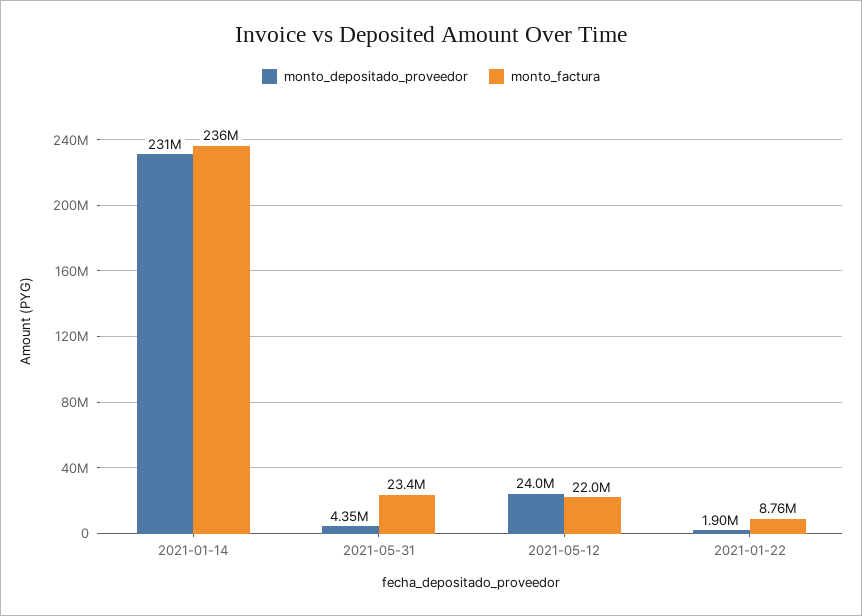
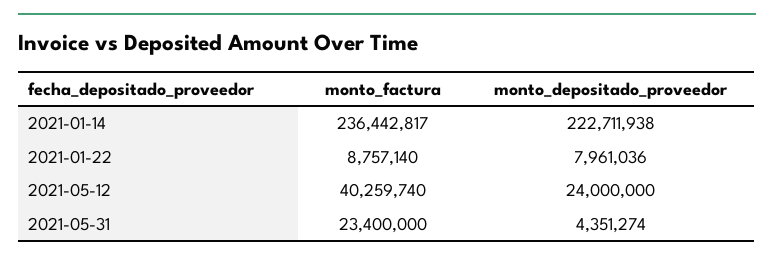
  {
    "monto_depositado_proveedor": {
-     "2021-01-14": 231000000,
+     "2021-01-14": 222711938,
      "2021-05-31": 4351274,
      "2021-05-12": 24000000,
-     "2021-01-22": 1900000
+     "2021-01-22": 7961036
    },
    "monto_factura": {
      "2021-01-14": 236442817,
      "2021-05-31": 23400000,
-     "2021-05-12": 22000000,
+     "2021-05-12": 40259740,
      "2021-01-22": 8757140
    }
  }

